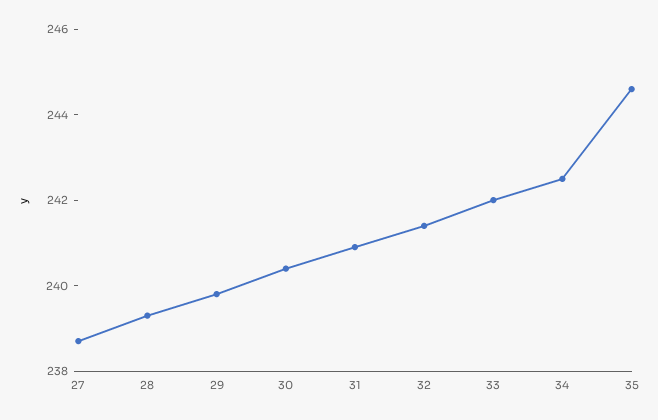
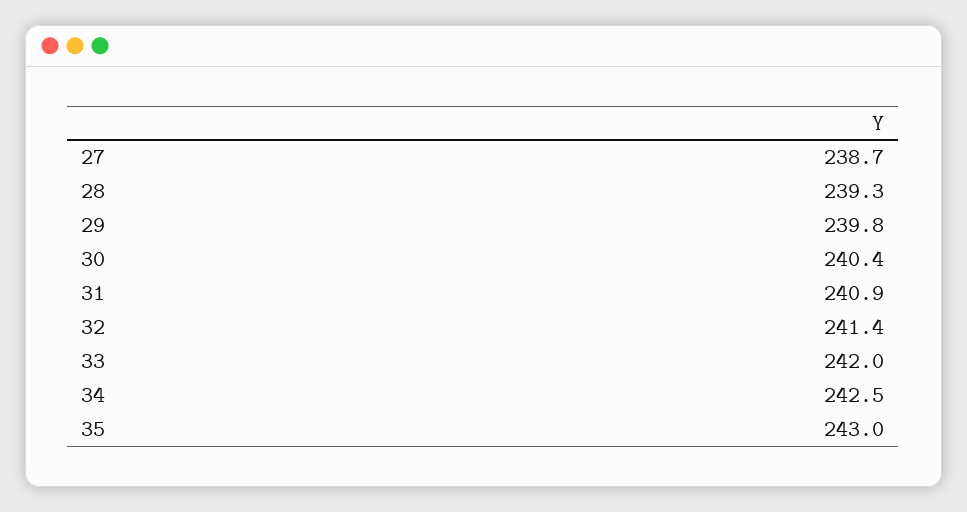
  {
    "27": 238.7,
    "28": 239.3,
    "29": 239.8,
    "30": 240.4,
    "31": 240.9,
    "32": 241.4,
    "33": 242,
    "34": 242.5,
-   "35": 244.5
+   "35": 243
  }

